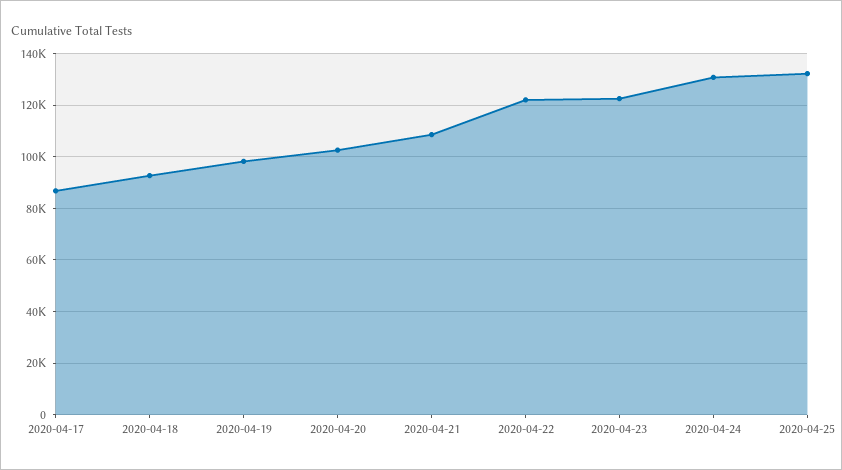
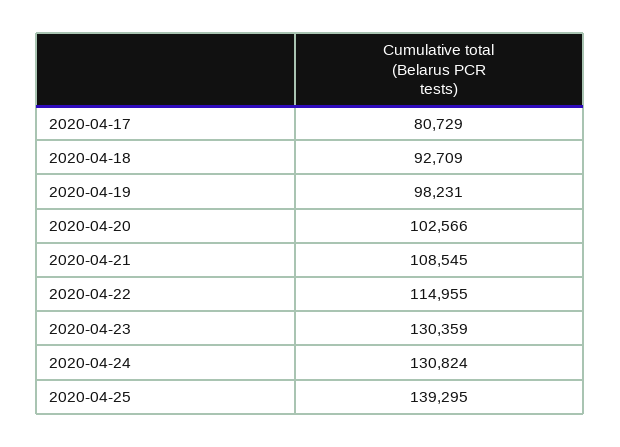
  {
-   "2020-04-17": 87500,
+   "2020-04-17": 80729,
    "2020-04-18": 92709,
    "2020-04-19": 98231,
    "2020-04-20": 102566,
    "2020-04-21": 108545,
-   "2020-04-22": 122500,
+   "2020-04-22": 114955,
-   "2020-04-23": 122500,
+   "2020-04-23": 130359,
    "2020-04-24": 130824,
-   "2020-04-25": 132500
+   "2020-04-25": 139295
  }

